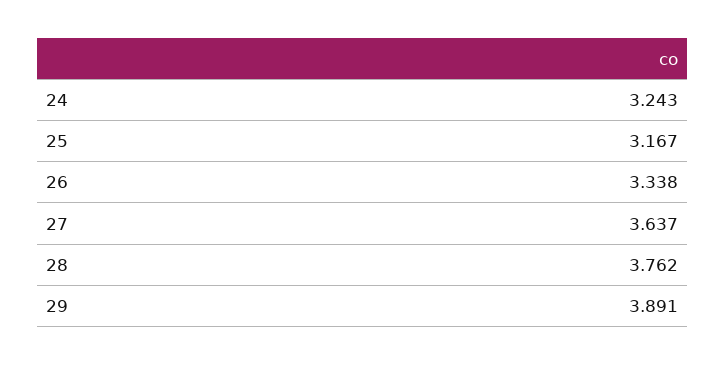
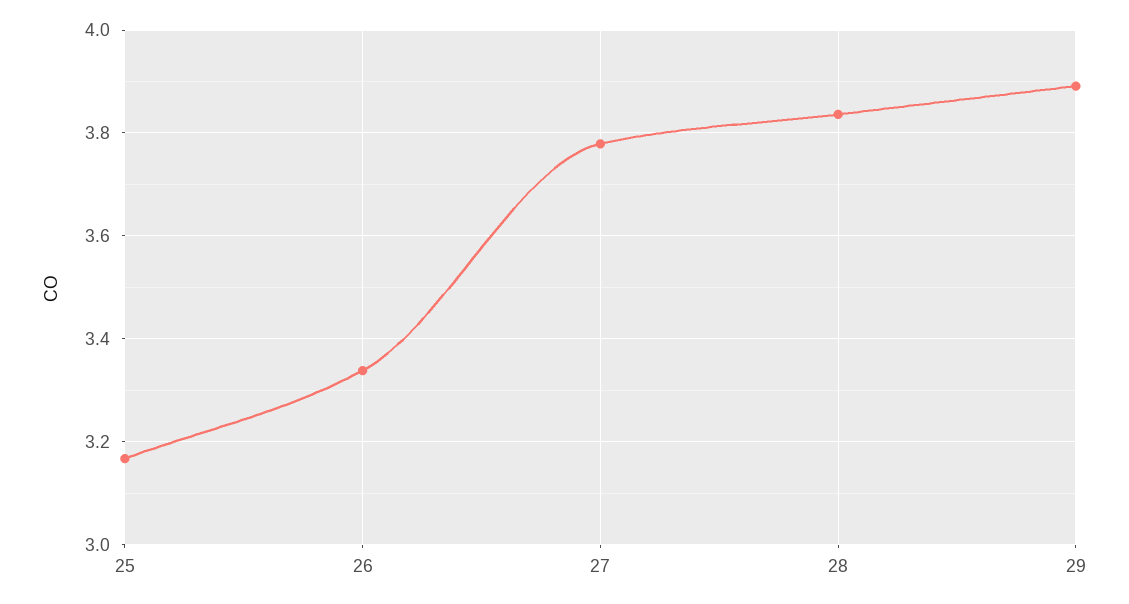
  {
-   "24": 3.243,
    "25": 3.167,
    "26": 3.338,
-   "27": 3.637,
+   "27": 3.78,
-   "28": 3.762,
+   "28": 3.84,
    "29": 3.891
  }

